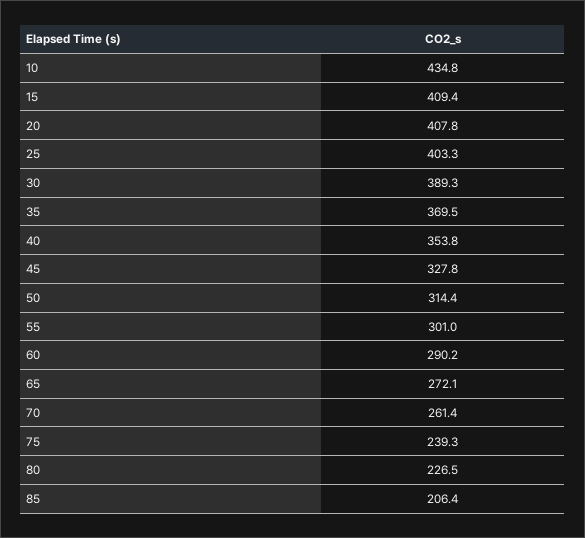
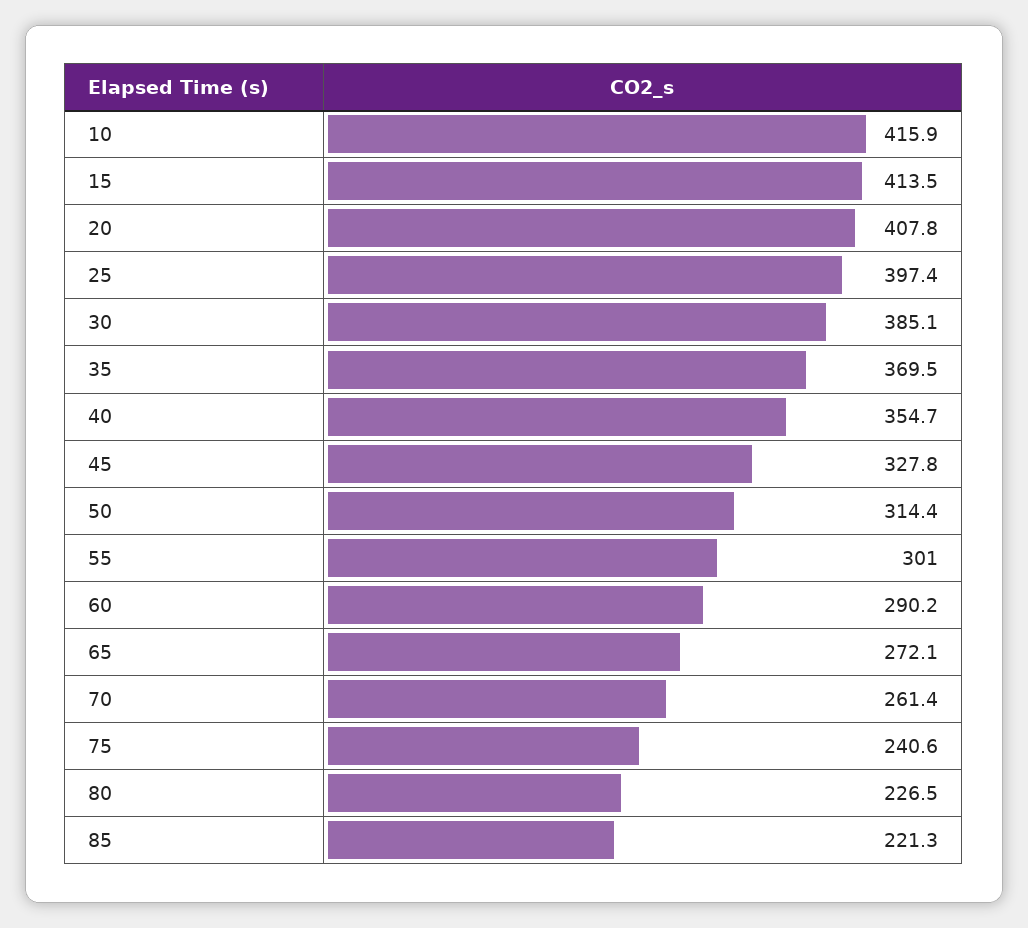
  {
-   "10": 434.8,
+   "10": 415.9,
-   "15": 409.4,
+   "15": 413.5,
    "20": 407.8,
-   "25": 403.3,
+   "25": 397.4,
-   "30": 389.3,
+   "30": 385.1,
    "35": 369.5,
-   "40": 353.8,
+   "40": 354.7,
    "45": 327.8,
    "50": 314.4,
    "55": 301,
    "60": 290.2,
    "65": 272.1,
    "70": 261.4,
-   "75": 239.3,
+   "75": 240.6,
    "80": 226.5,
-   "85": 206.4
+   "85": 221.3
  }

